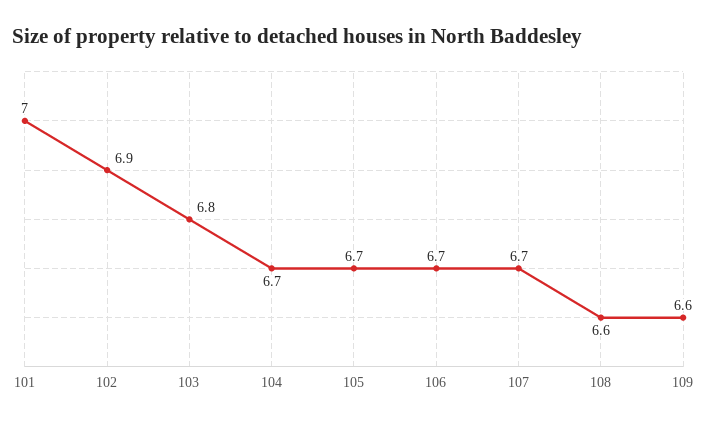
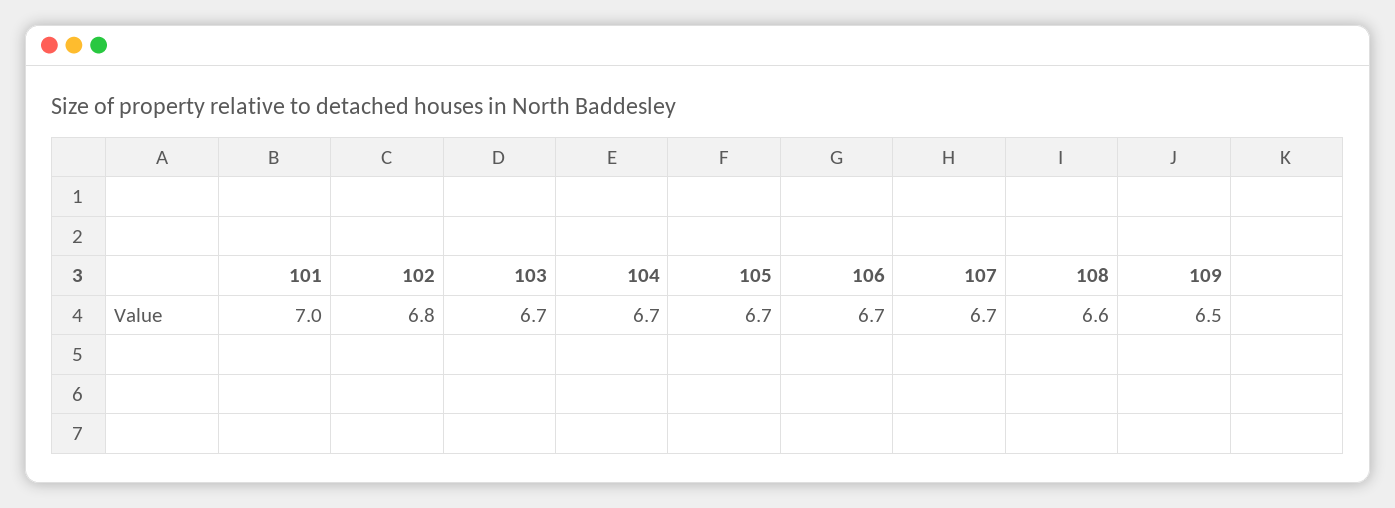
  {
    "101": 7,
-   "102": 6.9,
+   "102": 6.8,
-   "103": 6.8,
+   "103": 6.7,
    "104": 6.7,
    "105": 6.7,
    "106": 6.7,
    "107": 6.7,
    "108": 6.6,
-   "109": 6.6
+   "109": 6.5
  }

